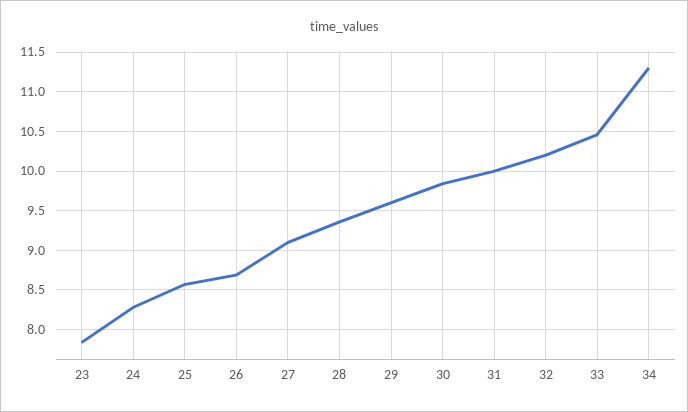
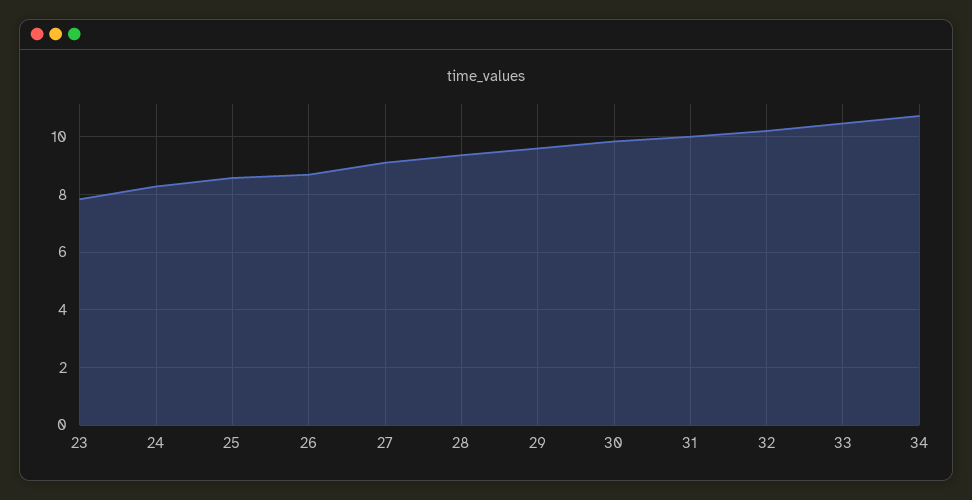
  {
    "23": 7.8,
    "24": 8.3,
    "25": 8.6,
    "26": 8.7,
    "27": 9.1,
    "28": 9.4,
    "29": 9.6,
    "30": 9.8,
    "31": 10,
    "32": 10.2,
    "33": 10.5,
-   "34": 11.3
+   "34": 10.75
  }

